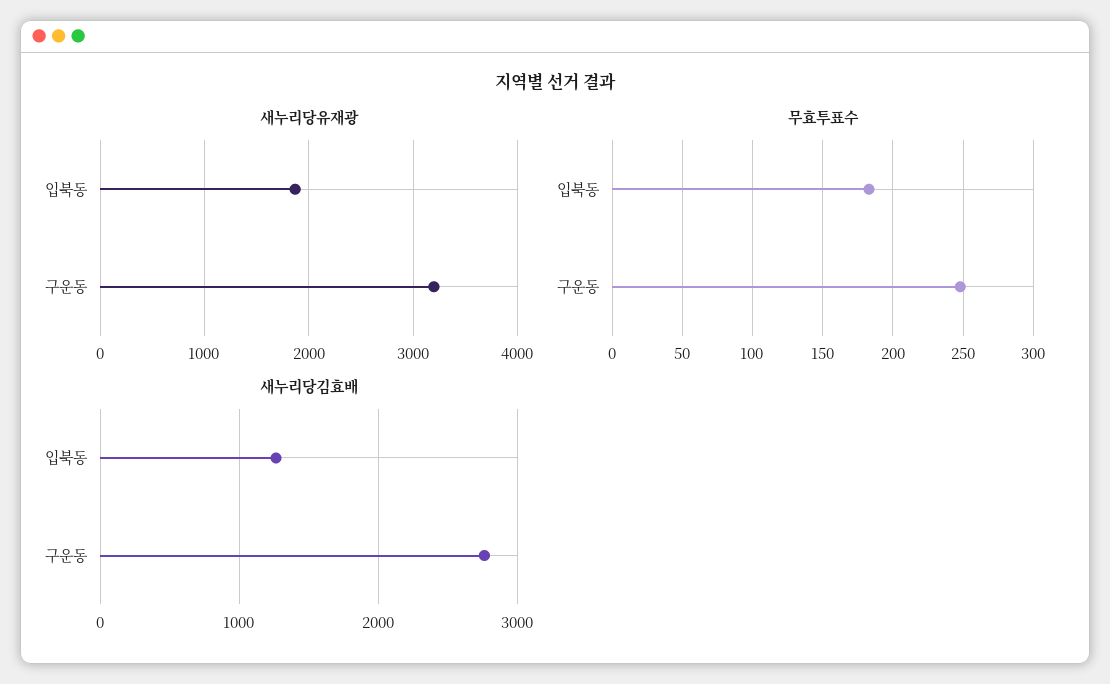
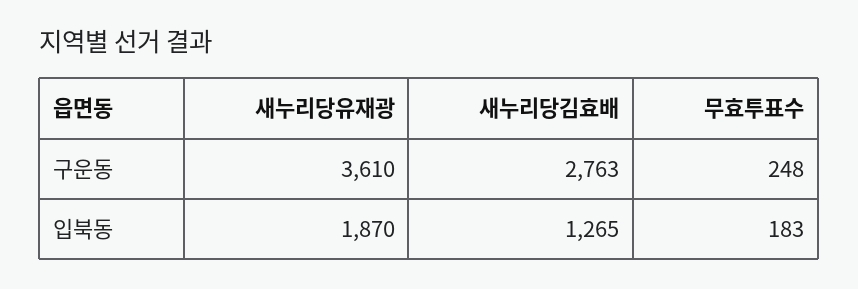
  {
    "새누리당유재광": {
      "입북동": 1870,
-     "구운동": 3200
+     "구운동": 3610
    },
    "무효투표수": {
      "입북동": 183,
      "구운동": 248
    },
    "새누리당김효배": {
      "입북동": 1265,
      "구운동": 2763
    }
  }

